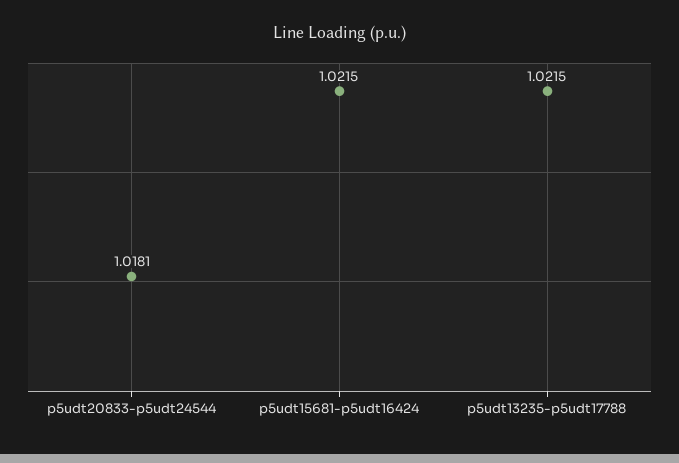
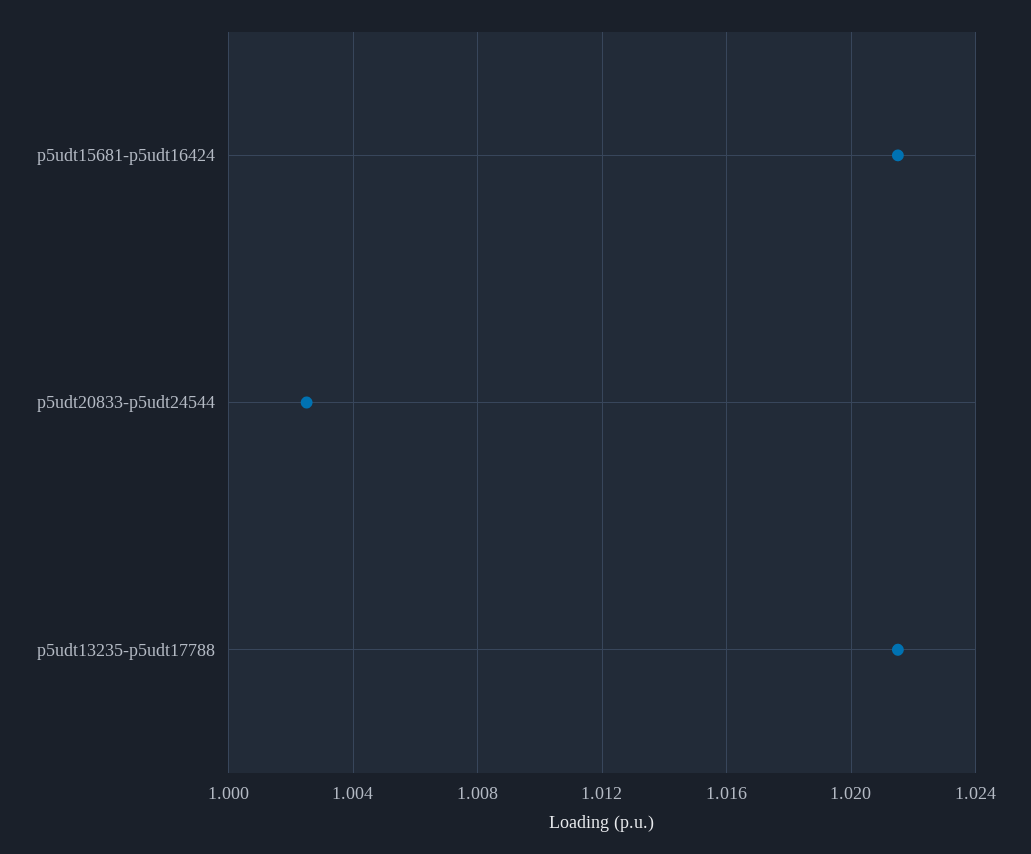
  {
-   "p5udt20833-p5udt24544": 1.0181,
+   "p5udt20833-p5udt24544": 1.0025,
    "p5udt15681-p5udt16424": 1.0215,
    "p5udt13235-p5udt17788": 1.0215
  }

